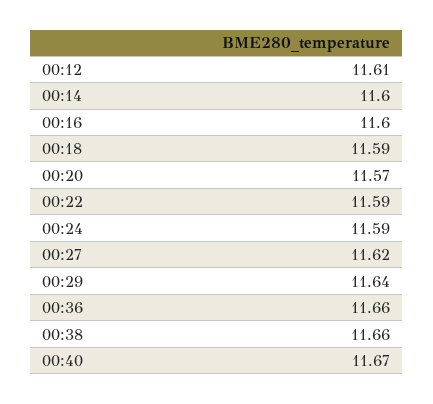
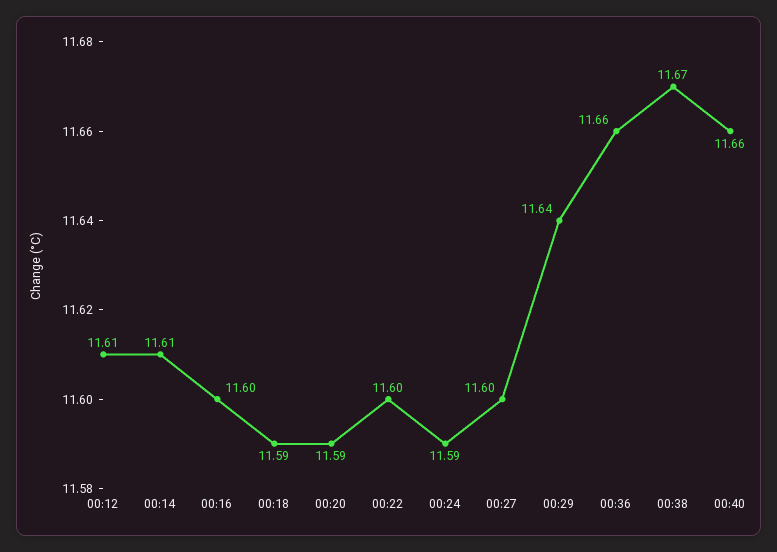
  {
    "00:12": 11.61,
-   "00:14": 11.6,
+   "00:14": 11.61,
    "00:16": 11.6,
    "00:18": 11.59,
-   "00:20": 11.57,
+   "00:20": 11.59,
-   "00:22": 11.59,
+   "00:22": 11.6,
    "00:24": 11.59,
-   "00:27": 11.62,
+   "00:27": 11.6,
    "00:29": 11.64,
    "00:36": 11.66,
-   "00:38": 11.66,
+   "00:38": 11.67,
-   "00:40": 11.67
+   "00:40": 11.66
  }

